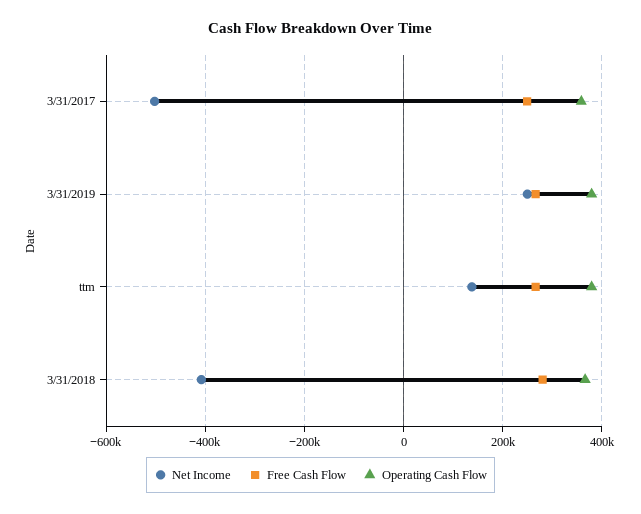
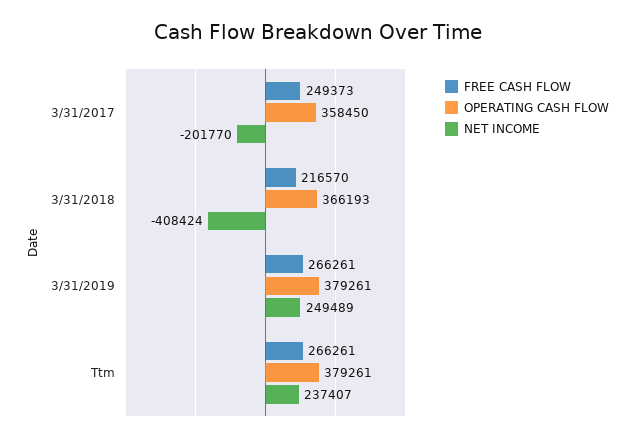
  {
    "Net Income": {
-     "3/31/2017": -500000,
+     "3/31/2017": -201770,
      "3/31/2019": 249489,
-     "ttm": 140000,
+     "ttm": 237407,
      "3/31/2018": -408424
    },
    "Free Cash Flow": {
      "3/31/2017": 249373,
      "3/31/2019": 266261,
      "ttm": 266261,
-     "3/31/2018": 280000
+     "3/31/2018": 216570
    },
    "Operating Cash Flow": {
      "3/31/2017": 358450,
      "3/31/2019": 379261,
      "ttm": 379261,
      "3/31/2018": 366193
    }
  }

